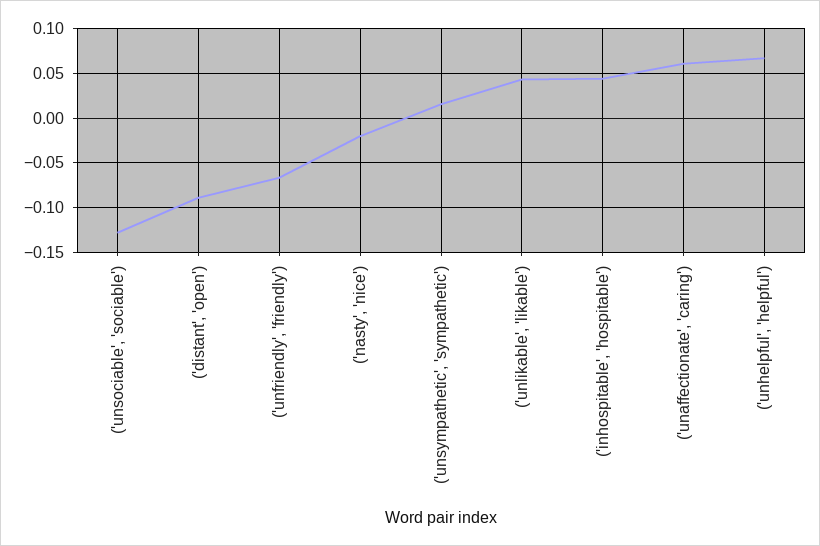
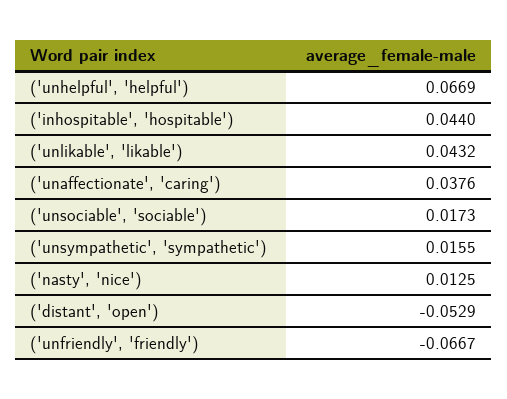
  {
-   "('unsociable', 'sociable')": -0.13,
+   "('unsociable', 'sociable')": 0.0173,
-   "('distant', 'open')": -0.09,
+   "('distant', 'open')": -0.0529,
    "('unfriendly', 'friendly')": -0.0667,
-   "('nasty', 'nice')": -0.02,
+   "('nasty', 'nice')": 0.0125,
    "('unsympathetic', 'sympathetic')": 0.0155,
    "('unlikable', 'likable')": 0.0432,
    "('inhospitable', 'hospitable')": 0.044,
-   "('unaffectionate', 'caring')": 0.06,
+   "('unaffectionate', 'caring')": 0.0376,
    "('unhelpful', 'helpful')": 0.0669
  }

